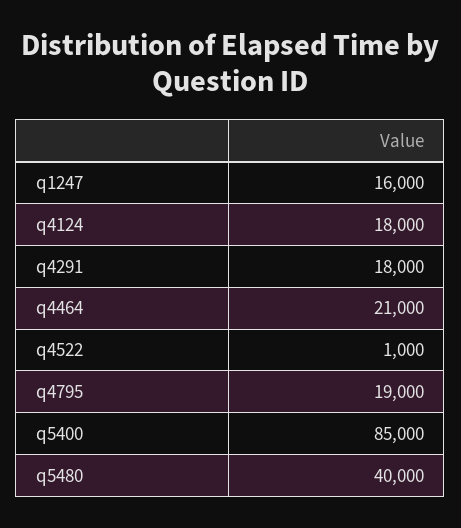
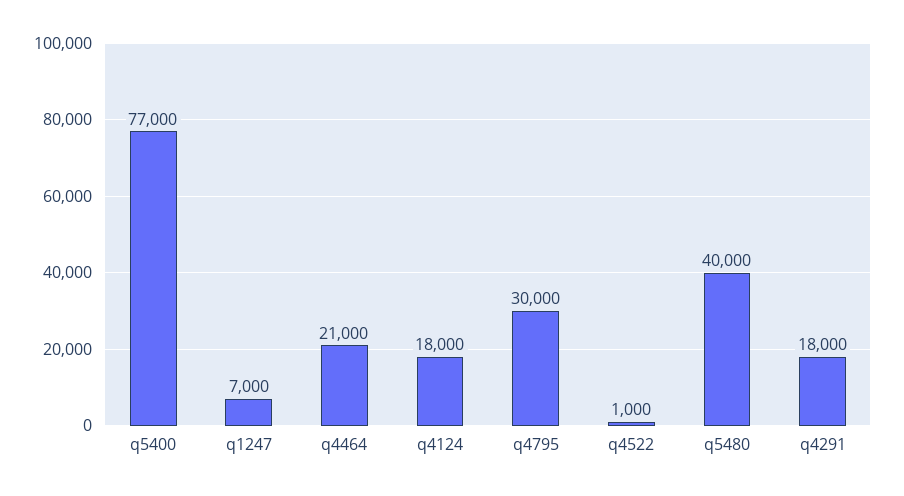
  {
-   "q1247": 16000,
+   "q1247": 7000,
    "q4124": 18000,
    "q4291": 18000,
    "q4464": 21000,
    "q4522": 1000,
-   "q4795": 19000,
+   "q4795": 30000,
-   "q5400": 85000,
+   "q5400": 77000,
    "q5480": 40000
  }

